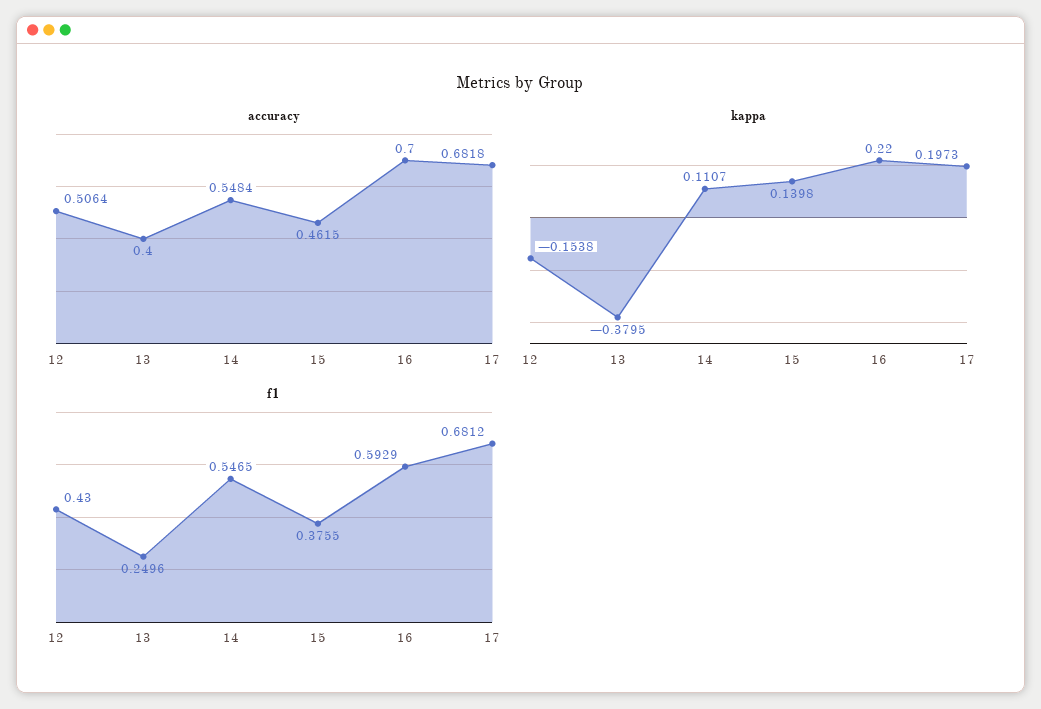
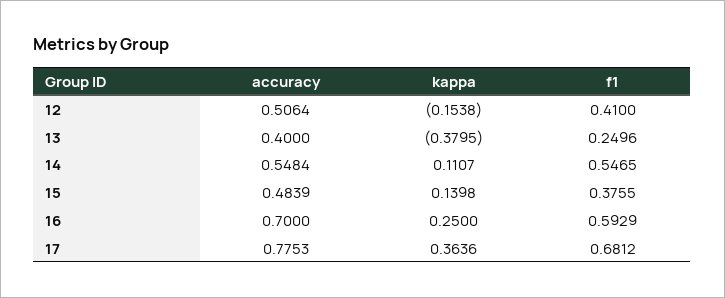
  {
    "accuracy": {
      "12": 0.5064,
      "13": 0.4,
      "14": 0.5484,
-     "15": 0.4615,
+     "15": 0.4839,
      "16": 0.7,
-     "17": 0.6818
+     "17": 0.7753
    },
    "kappa": {
      "12": -0.1538,
      "13": -0.3795,
      "14": 0.1107,
      "15": 0.1398,
-     "16": 0.22,
+     "16": 0.25,
-     "17": 0.1973
+     "17": 0.3636
    },
    "f1": {
-     "12": 0.43,
+     "12": 0.41,
      "13": 0.2496,
      "14": 0.5465,
      "15": 0.3755,
      "16": 0.5929,
      "17": 0.6812
    }
  }

